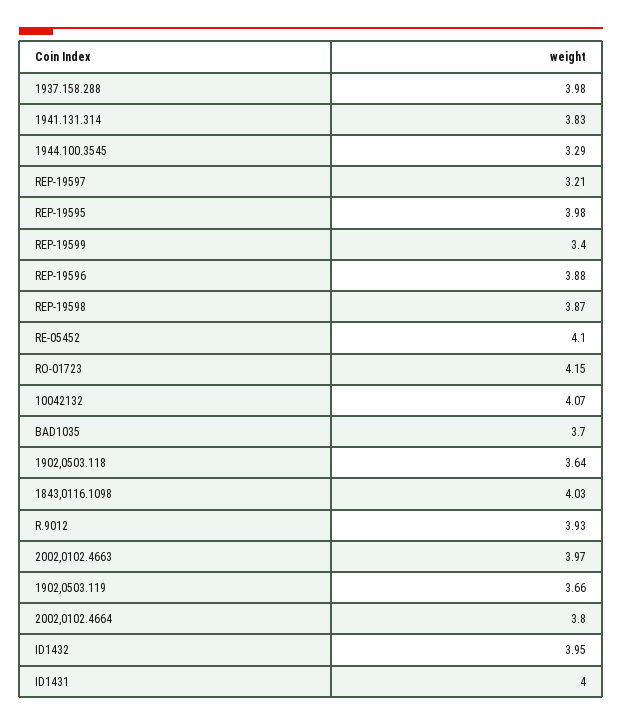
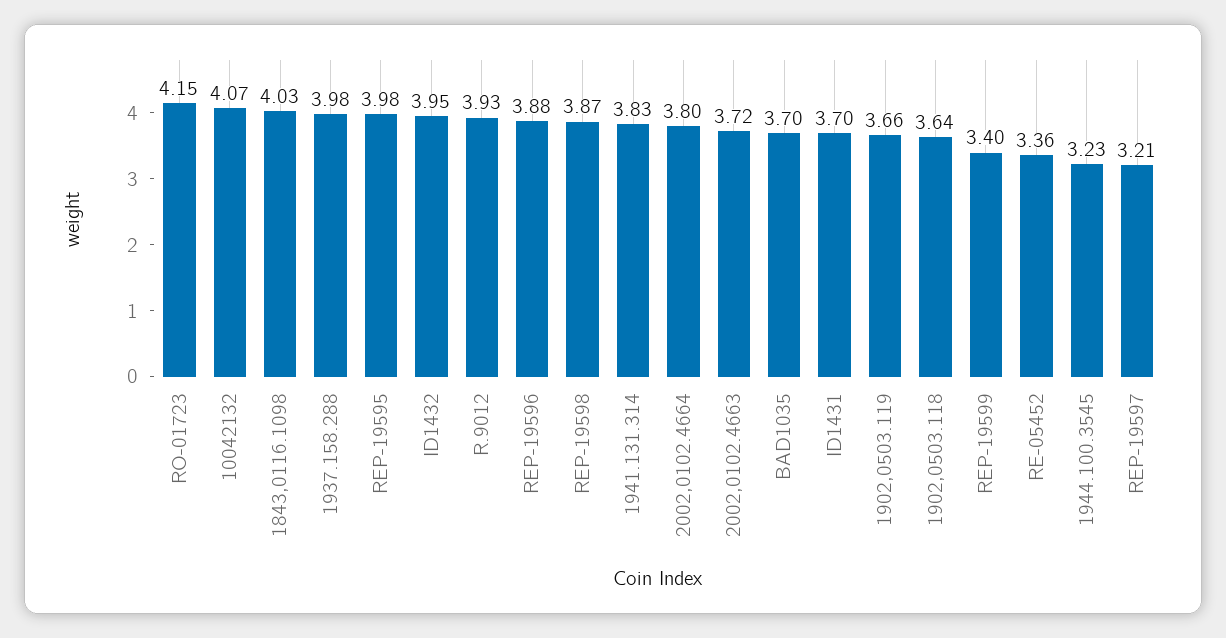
  {
    "1937.158.288": 3.98,
    "1941.131.314": 3.83,
-   "1944.100.3545": 3.29,
+   "1944.100.3545": 3.23,
    "REP-19597": 3.21,
    "REP-19595": 3.98,
    "REP-19599": 3.4,
    "REP-19596": 3.88,
    "REP-19598": 3.87,
-   "RE-05452": 4.1,
+   "RE-05452": 3.36,
    "RO-01723": 4.15,
    "10042132": 4.07,
    "BAD1035": 3.7,
    "1902,0503.118": 3.64,
    "1843,0116.1098": 4.03,
    "R.9012": 3.93,
-   "2002,0102.4663": 3.97,
+   "2002,0102.4663": 3.72,
    "1902,0503.119": 3.66,
    "2002,0102.4664": 3.8,
    "ID1432": 3.95,
-   "ID1431": 4
+   "ID1431": 3.7
  }

